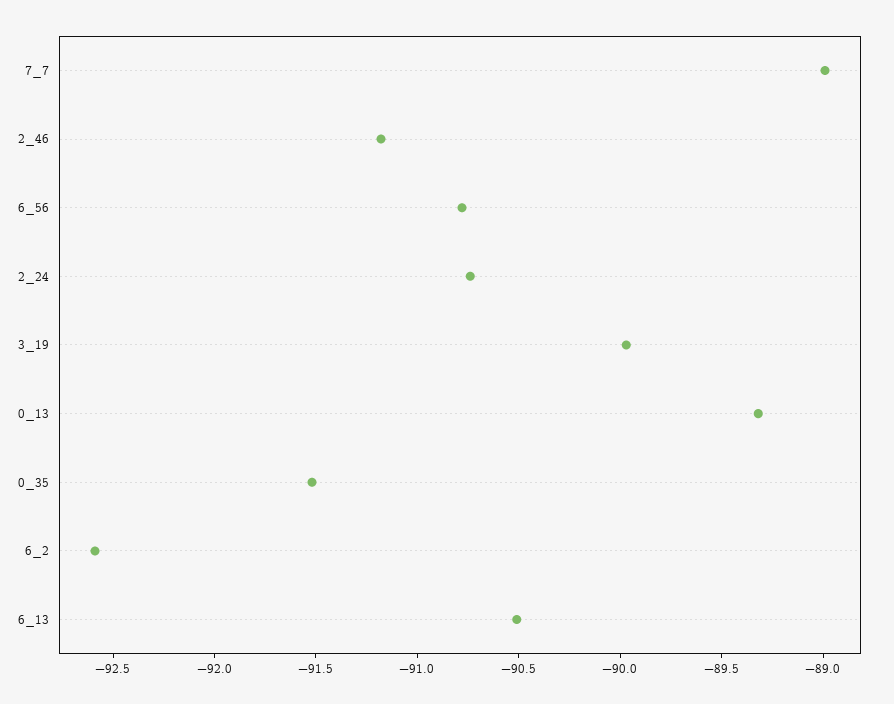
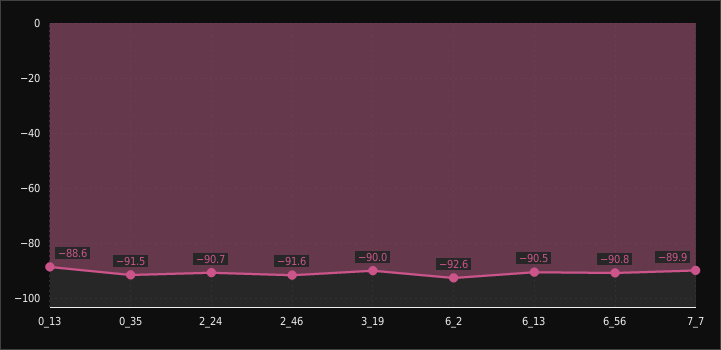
  {
-   "7_7": -89,
+   "7_7": -89.9,
-   "2_46": -91.2,
+   "2_46": -91.6,
    "6_56": -90.8,
    "2_24": -90.7,
    "3_19": -90,
-   "0_13": -89.3,
+   "0_13": -88.6,
    "0_35": -91.5,
    "6_2": -92.6,
    "6_13": -90.5
  }

